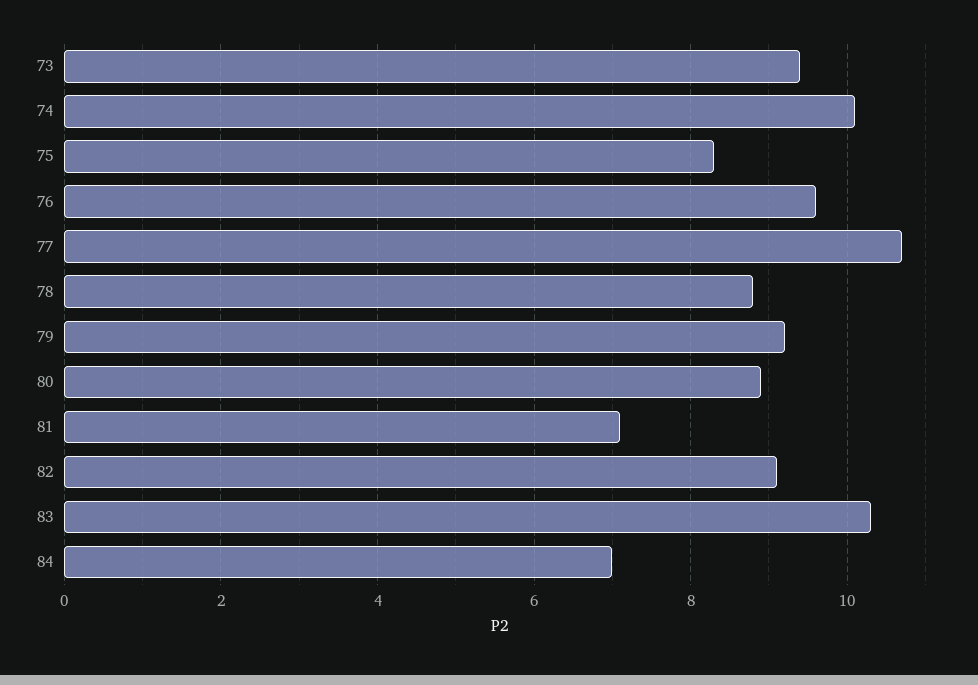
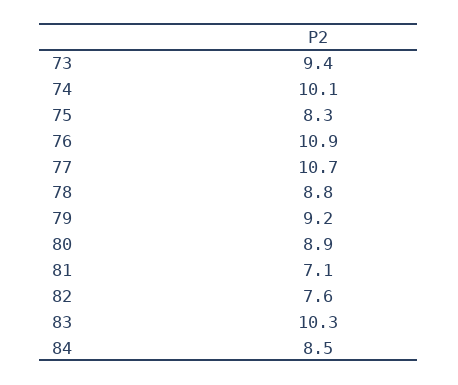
  {
    "73": 9.4,
    "74": 10.1,
    "75": 8.3,
-   "76": 9.5,
+   "76": 10.9,
    "77": 10.7,
    "78": 8.8,
    "79": 9.2,
    "80": 8.9,
    "81": 7.1,
-   "82": 9,
+   "82": 7.6,
    "83": 10.3,
-   "84": 7
+   "84": 8.5
  }

